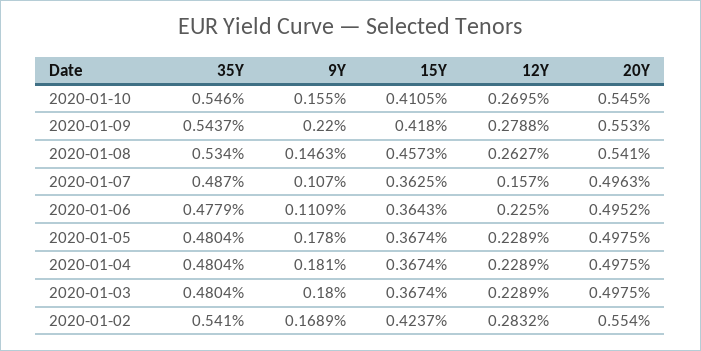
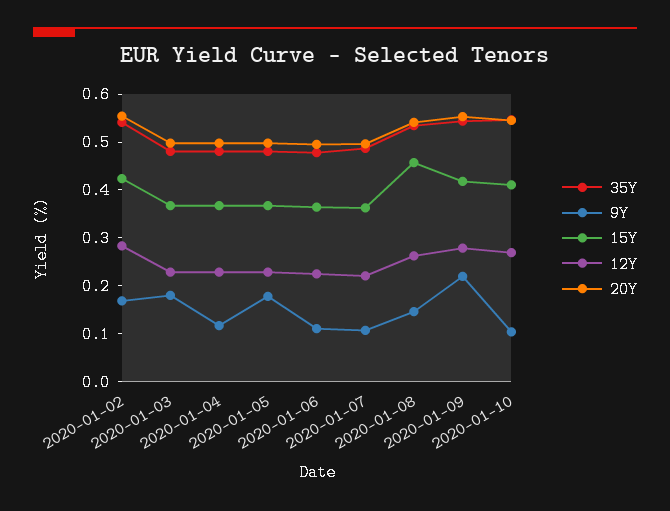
  {
    "35Y": {
      "2020-01-10": 0.546,
      "2020-01-09": 0.5437,
      "2020-01-08": 0.534,
      "2020-01-07": 0.487,
      "2020-01-06": 0.4779,
      "2020-01-05": 0.4804,
      "2020-01-04": 0.4804,
      "2020-01-03": 0.4804,
      "2020-01-02": 0.541
    },
    "9Y": {
-     "2020-01-10": 0.155,
+     "2020-01-10": 0.1,
      "2020-01-09": 0.22,
      "2020-01-08": 0.1463,
      "2020-01-07": 0.107,
      "2020-01-06": 0.1109,
      "2020-01-05": 0.178,
-     "2020-01-04": 0.181,
+     "2020-01-04": 0.12,
      "2020-01-03": 0.18,
      "2020-01-02": 0.1689
    },
    "15Y": {
      "2020-01-10": 0.4105,
      "2020-01-09": 0.418,
      "2020-01-08": 0.4573,
      "2020-01-07": 0.3625,
      "2020-01-06": 0.3643,
      "2020-01-05": 0.3674,
      "2020-01-04": 0.3674,
      "2020-01-03": 0.3674,
      "2020-01-02": 0.4237
    },
    "12Y": {
      "2020-01-10": 0.2695,
      "2020-01-09": 0.2788,
      "2020-01-08": 0.2627,
-     "2020-01-07": 0.157,
+     "2020-01-07": 0.22,
      "2020-01-06": 0.225,
      "2020-01-05": 0.2289,
      "2020-01-04": 0.2289,
      "2020-01-03": 0.2289,
      "2020-01-02": 0.2832
    },
    "20Y": {
      "2020-01-10": 0.545,
      "2020-01-09": 0.553,
      "2020-01-08": 0.541,
      "2020-01-07": 0.4963,
      "2020-01-06": 0.4952,
      "2020-01-05": 0.4975,
      "2020-01-04": 0.4975,
      "2020-01-03": 0.4975,
      "2020-01-02": 0.554
    }
  }

